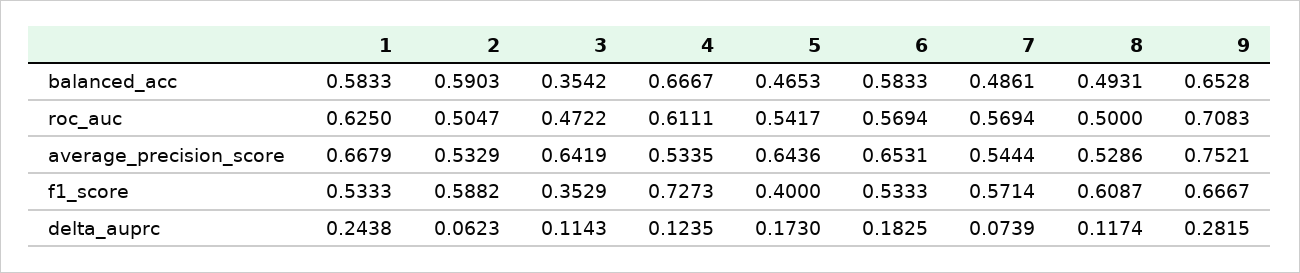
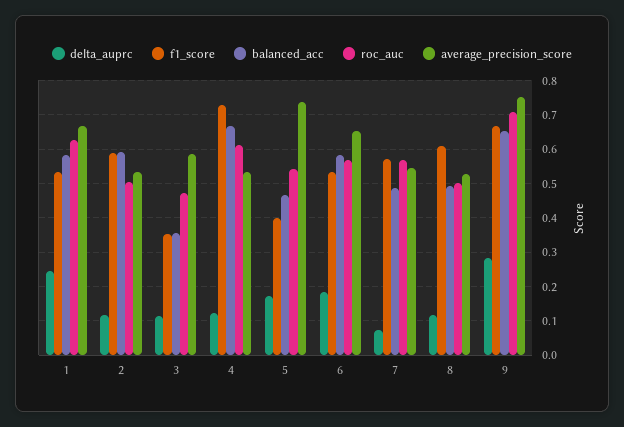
  {
    "balanced_acc": {
      "1": 0.5833,
      "2": 0.5903,
      "3": 0.3542,
      "4": 0.6667,
      "5": 0.4653,
      "6": 0.5833,
      "7": 0.4861,
      "8": 0.4931,
      "9": 0.6528
    },
    "roc_auc": {
      "1": 0.625,
      "2": 0.5047,
      "3": 0.4722,
      "4": 0.6111,
      "5": 0.5417,
      "6": 0.5694,
      "7": 0.5694,
      "8": 0.5,
      "9": 0.7083
    },
    "average_precision_score": {
      "1": 0.6679,
      "2": 0.5329,
-     "3": 0.6419,
+     "3": 0.58,
      "4": 0.5335,
-     "5": 0.6436,
+     "5": 0.74,
      "6": 0.6531,
      "7": 0.5444,
      "8": 0.5286,
      "9": 0.7521
    },
    "f1_score": {
      "1": 0.5333,
      "2": 0.5882,
      "3": 0.3529,
      "4": 0.7273,
      "5": 0.4,
      "6": 0.5333,
      "7": 0.5714,
      "8": 0.6087,
      "9": 0.6667
    },
    "delta_auprc": {
      "1": 0.2438,
-     "2": 0.0623,
+     "2": 0.12,
      "3": 0.1143,
      "4": 0.1235,
      "5": 0.173,
      "6": 0.1825,
      "7": 0.0739,
      "8": 0.1174,
      "9": 0.2815
    }
  }

